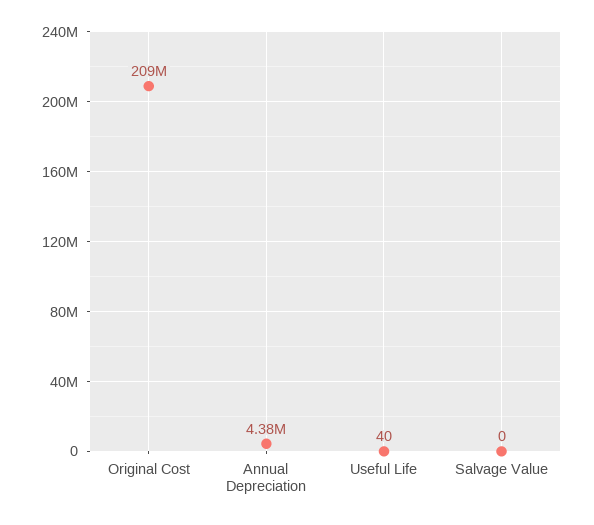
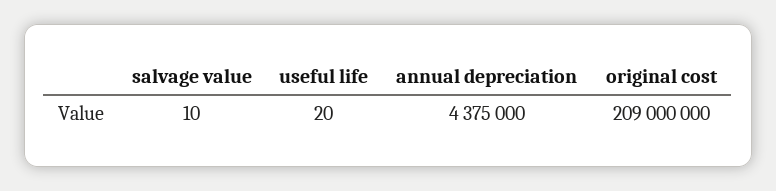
  {
    "Original Cost": 209000000,
    "Annual Depreciation": 4375000,
-   "Useful Life": 40,
+   "Useful Life": 20,
-   "Salvage Value": 0
+   "Salvage Value": 10
  }

